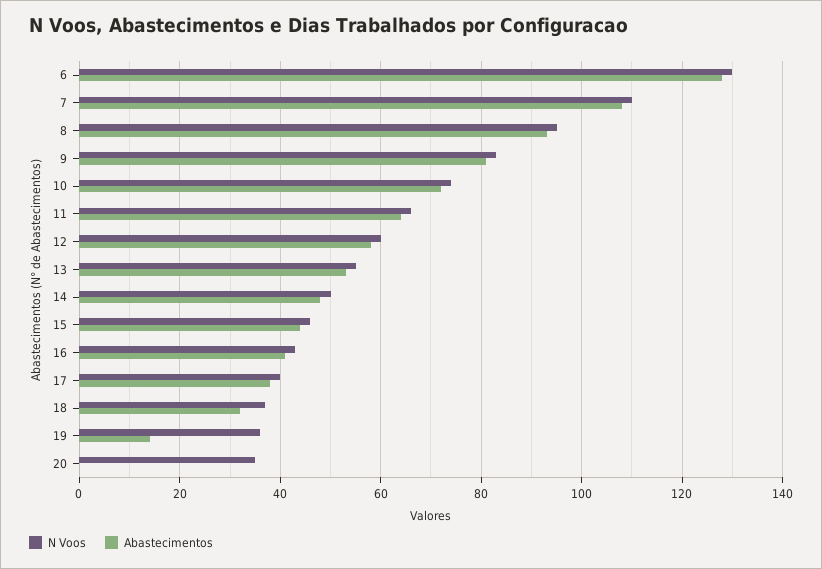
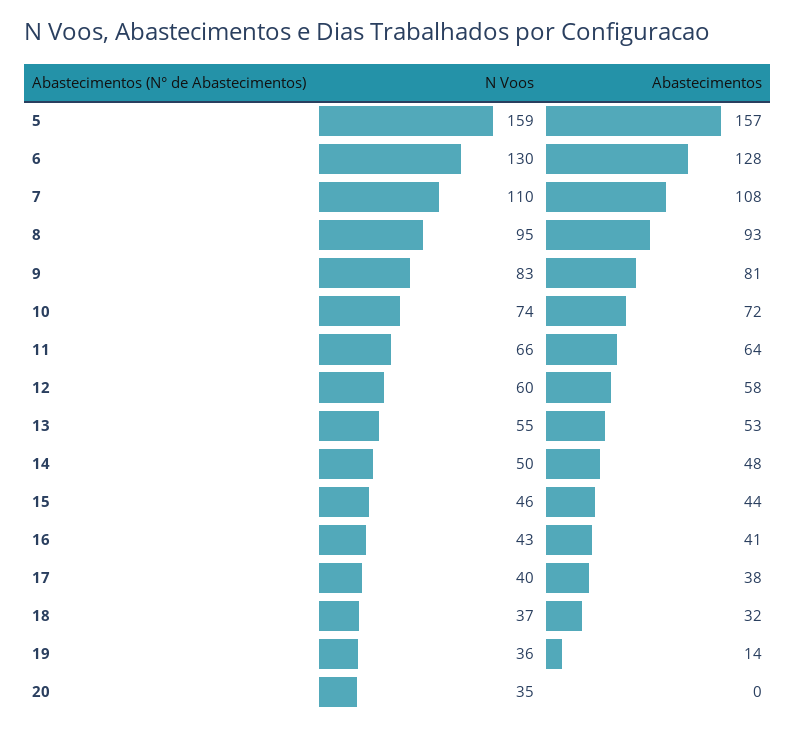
  {
    "N Voos": {
      "6": 130,
      "7": 110,
      "8": 95,
      "9": 83,
      "10": 74,
      "11": 66,
      "12": 60,
      "13": 55,
      "14": 50,
      "15": 46,
      "16": 43,
      "17": 40,
      "18": 37,
      "19": 36,
-     "20": 35
+     "20": 35,
+     "5": 159
    },
    "Abastecimentos": {
      "6": 128,
      "7": 108,
      "8": 93,
      "9": 81,
      "10": 72,
      "11": 64,
      "12": 58,
      "13": 53,
      "14": 48,
      "15": 44,
      "16": 41,
      "17": 38,
      "18": 32,
      "19": 14,
-     "20": 0
+     "20": 0,
+     "5": 157
    }
  }

